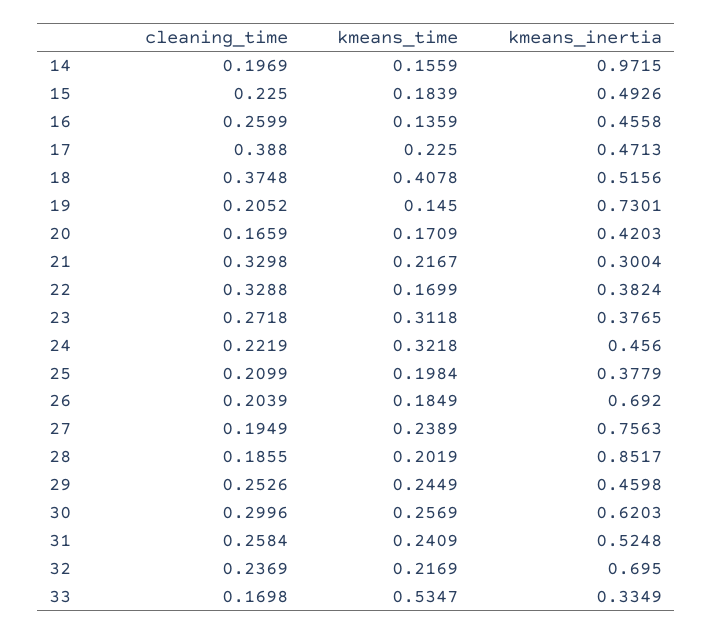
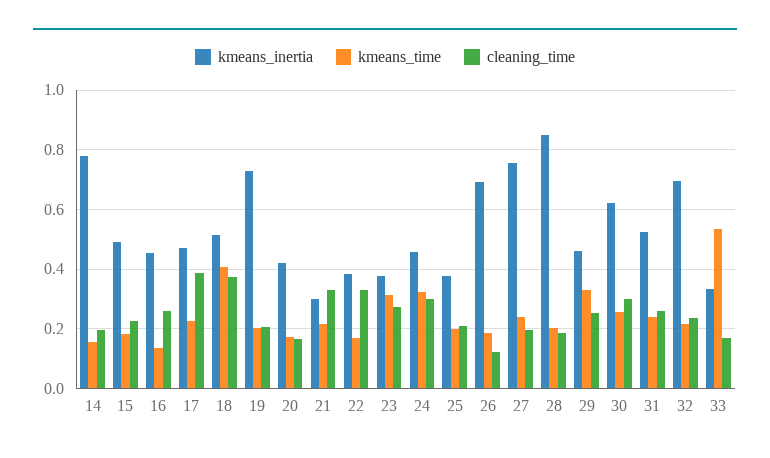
  {
    "cleaning_time": {
      "14": 0.1969,
      "15": 0.225,
      "16": 0.2599,
      "17": 0.388,
      "18": 0.3748,
      "19": 0.2052,
      "20": 0.1659,
      "21": 0.3298,
      "22": 0.3288,
      "23": 0.2718,
-     "24": 0.2219,
+     "24": 0.3,
      "25": 0.2099,
-     "26": 0.2039,
+     "26": 0.125,
      "27": 0.1949,
      "28": 0.1855,
      "29": 0.2526,
      "30": 0.2996,
      "31": 0.2584,
      "32": 0.2369,
      "33": 0.1698
    },
    "kmeans_time": {
      "14": 0.1559,
      "15": 0.1839,
      "16": 0.1359,
      "17": 0.225,
      "18": 0.4078,
-     "19": 0.145,
+     "19": 0.2,
      "20": 0.1709,
      "21": 0.2167,
      "22": 0.1699,
      "23": 0.3118,
      "24": 0.3218,
      "25": 0.1984,
      "26": 0.1849,
      "27": 0.2389,
      "28": 0.2019,
-     "29": 0.2449,
+     "29": 0.325,
      "30": 0.2569,
      "31": 0.2409,
      "32": 0.2169,
      "33": 0.5347
    },
    "kmeans_inertia": {
-     "14": 0.9715,
+     "14": 0.775,
      "15": 0.4926,
      "16": 0.4558,
      "17": 0.4713,
      "18": 0.5156,
      "19": 0.7301,
      "20": 0.4203,
      "21": 0.3004,
      "22": 0.3824,
      "23": 0.3765,
      "24": 0.456,
      "25": 0.3779,
      "26": 0.692,
      "27": 0.7563,
      "28": 0.8517,
      "29": 0.4598,
      "30": 0.6203,
      "31": 0.5248,
      "32": 0.695,
      "33": 0.3349
    }
  }

